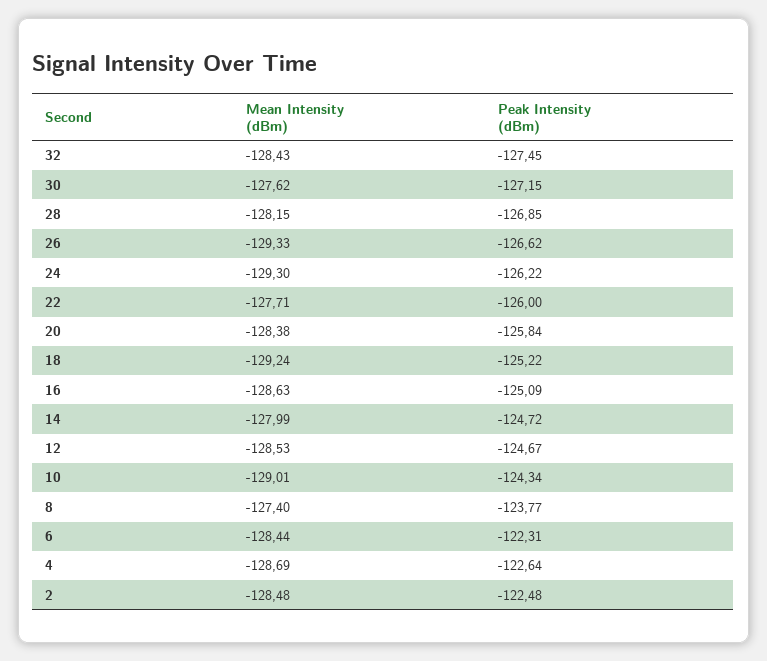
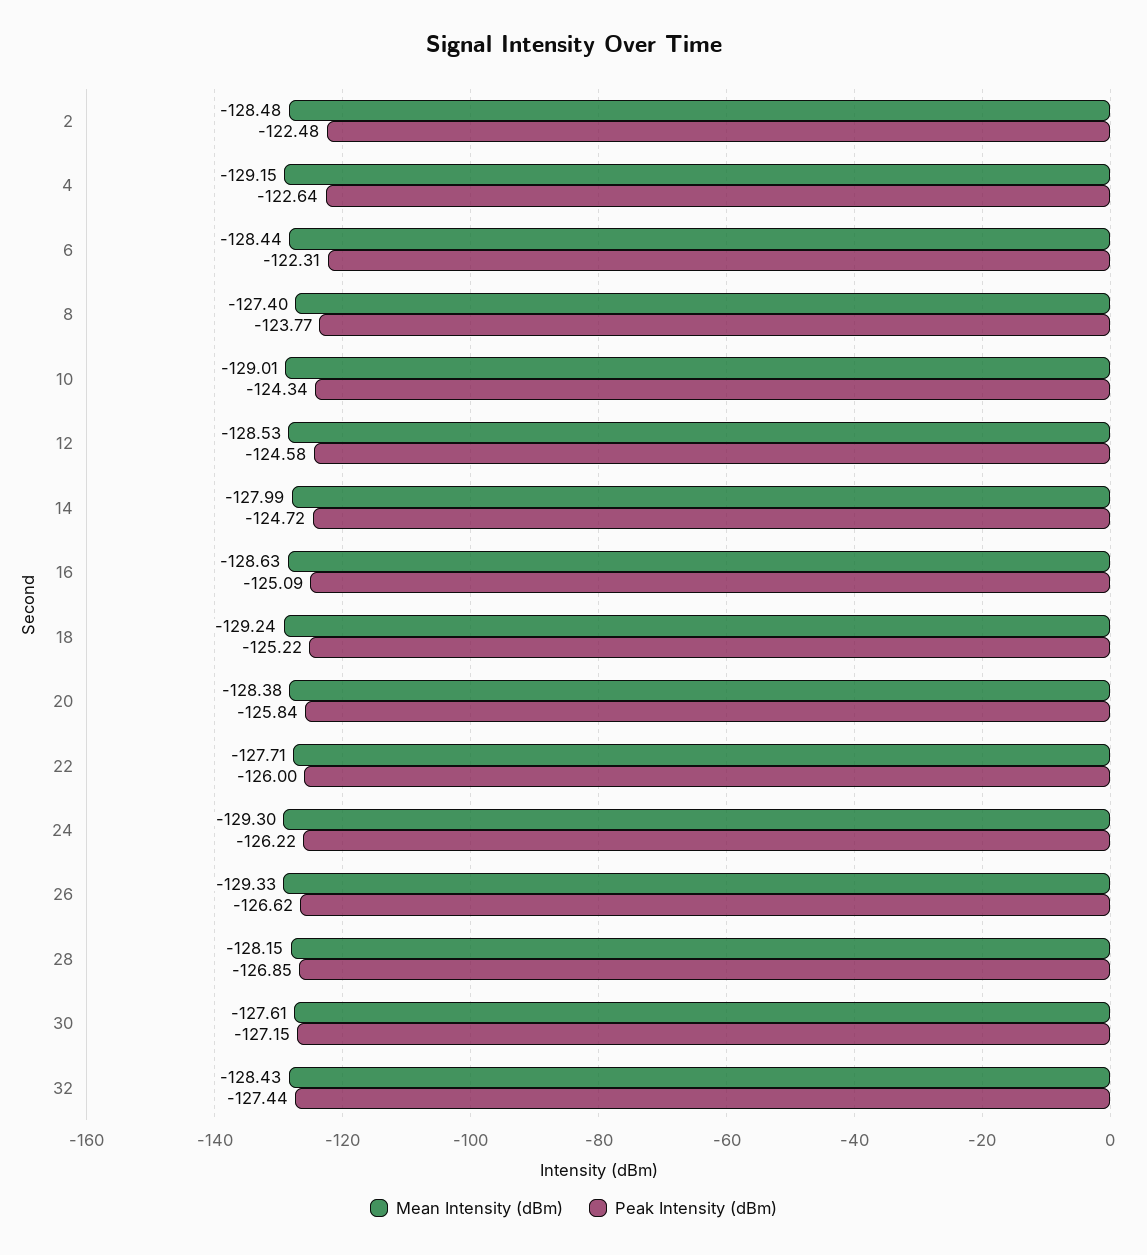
  {
    "Mean Intensity (dBm)": {
      "32": -128.43,
-     "30": -127.62,
+     "30": -127.61,
      "28": -128.15,
      "26": -129.33,
      "24": -129.3,
      "22": -127.71,
      "20": -128.38,
      "18": -129.24,
      "16": -128.63,
      "14": -127.99,
      "12": -128.53,
      "10": -129.01,
      "8": -127.4,
      "6": -128.44,
-     "4": -128.69,
+     "4": -129.15,
      "2": -128.48
    },
    "Peak Intensity (dBm)": {
-     "32": -127.45,
+     "32": -127.44,
      "30": -127.15,
      "28": -126.85,
      "26": -126.62,
      "24": -126.22,
      "22": -126,
      "20": -125.84,
      "18": -125.22,
      "16": -125.09,
      "14": -124.72,
-     "12": -124.67,
+     "12": -124.58,
      "10": -124.34,
      "8": -123.77,
      "6": -122.31,
      "4": -122.64,
      "2": -122.48
    }
  }

